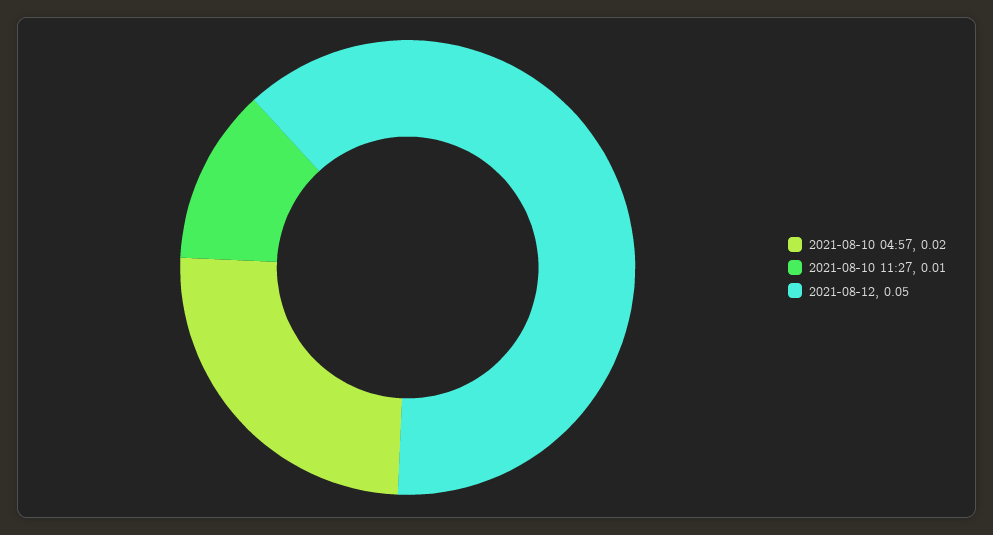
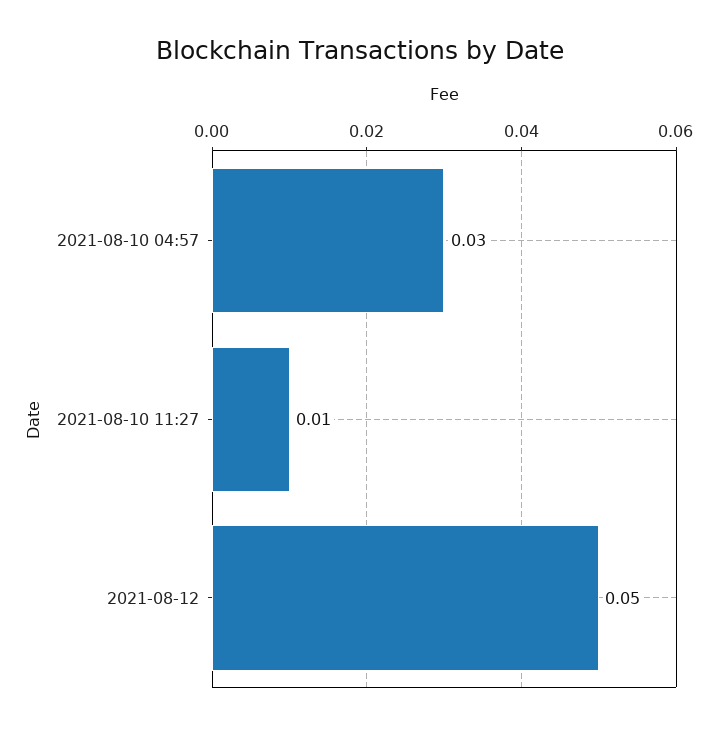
  {
-   "2021-08-10 04:57": 0.02,
+   "2021-08-10 04:57": 0.03,
    "2021-08-10 11:27": 0.01,
    "2021-08-12": 0.05
  }

